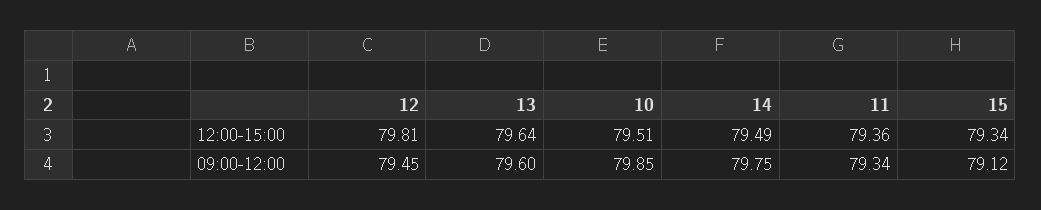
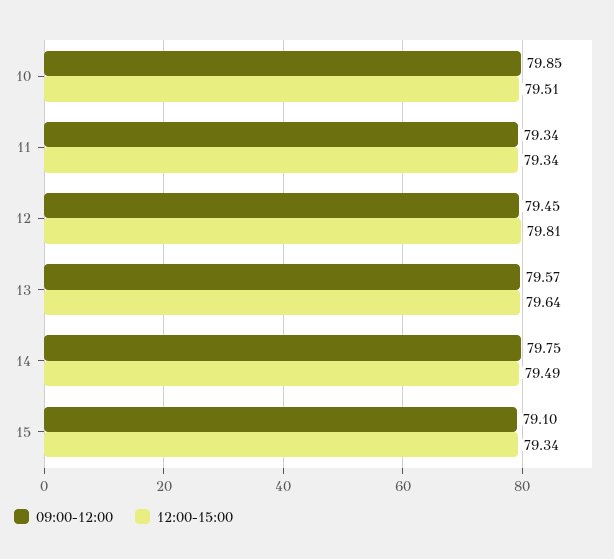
  {
    "12:00-15:00": {
      "12": 79.81,
      "13": 79.64,
      "10": 79.51,
      "14": 79.49,
-     "11": 79.36,
+     "11": 79.34,
      "15": 79.34
    },
    "09:00-12:00": {
      "12": 79.45,
-     "13": 79.6,
+     "13": 79.57,
      "10": 79.85,
      "14": 79.75,
      "11": 79.34,
-     "15": 79.12
+     "15": 79.1
    }
  }

